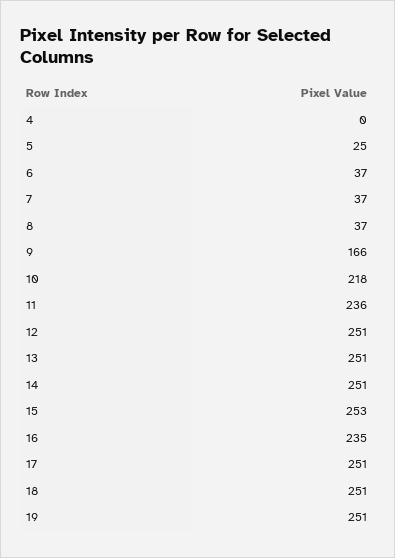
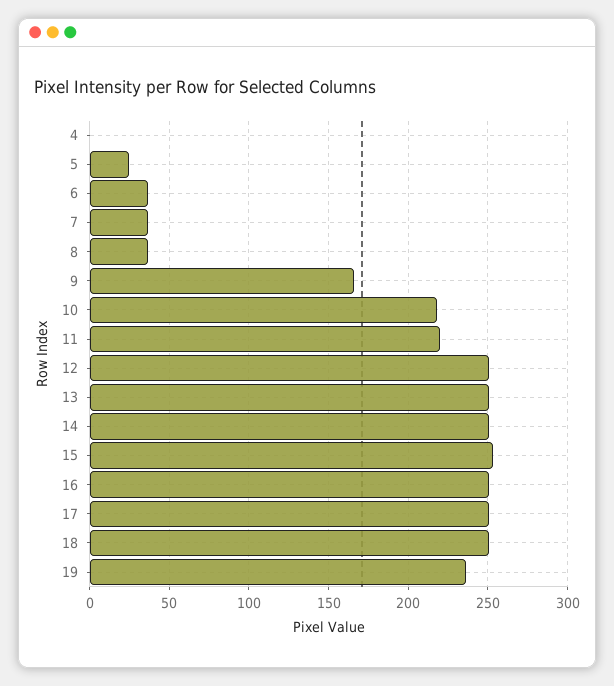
  {
    "4": 0,
    "5": 25,
    "6": 37,
    "7": 37,
    "8": 37,
    "9": 166,
    "10": 218,
-   "11": 236,
+   "11": 220,
    "12": 251,
    "13": 251,
    "14": 251,
    "15": 253,
-   "16": 235,
+   "16": 250,
    "17": 251,
    "18": 251,
-   "19": 251
+   "19": 235
  }

